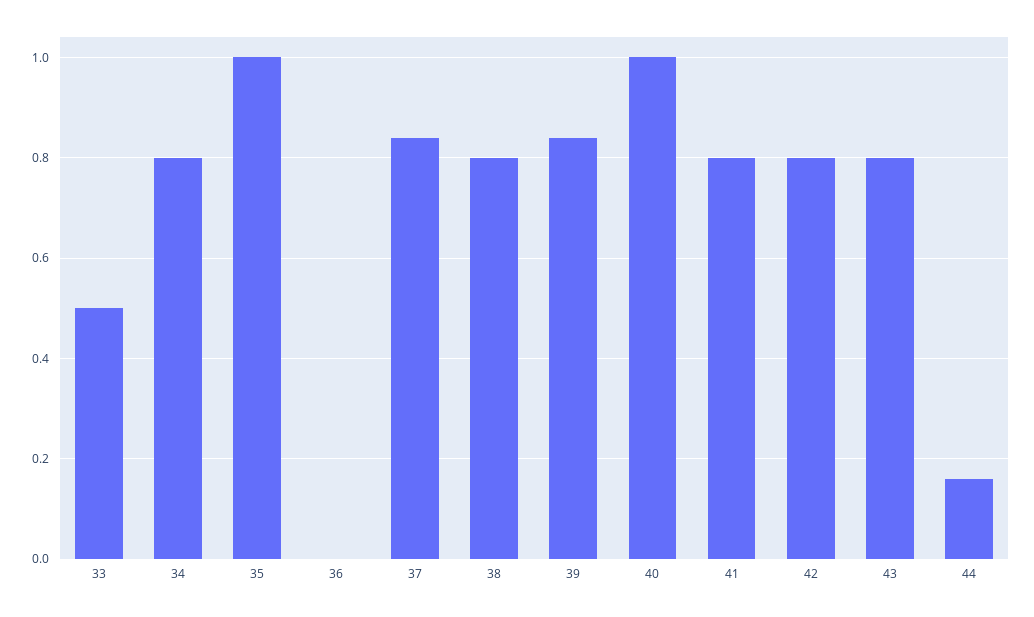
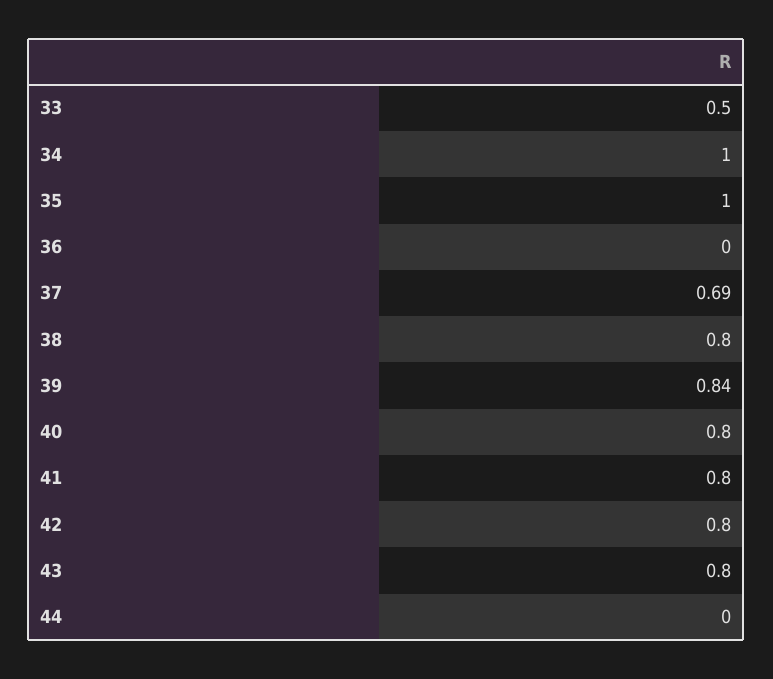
  {
    "33": 0.5,
-   "34": 0.8,
+   "34": 1,
    "35": 1,
    "36": 0,
-   "37": 0.85,
+   "37": 0.69,
    "38": 0.8,
    "39": 0.84,
-   "40": 1,
+   "40": 0.8,
    "41": 0.8,
    "42": 0.8,
    "43": 0.8,
-   "44": 0.15
+   "44": 0
  }

